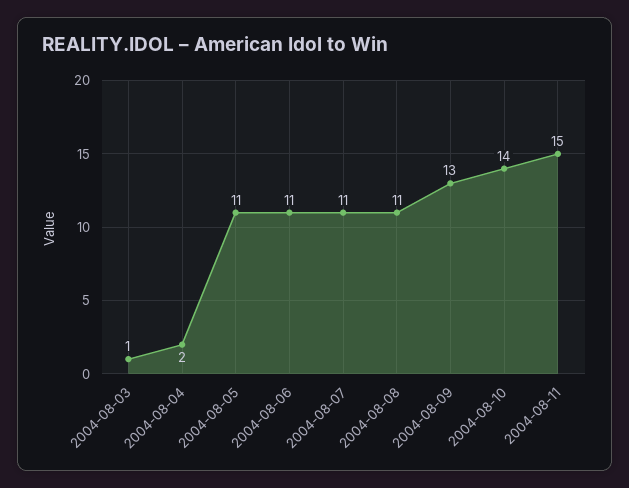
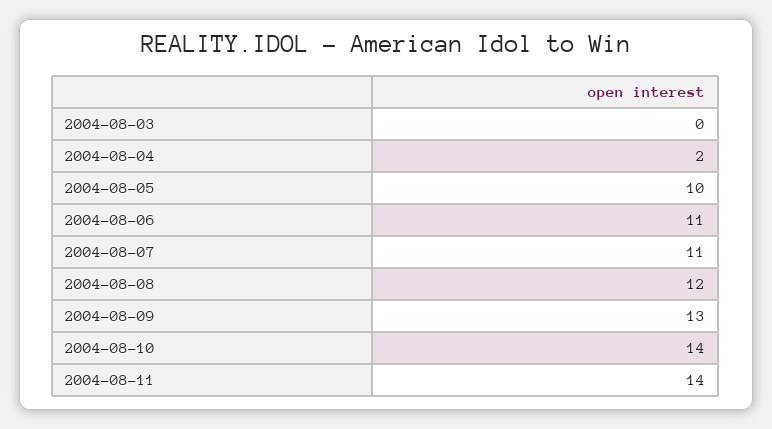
  {
-   "2004-08-03": 1,
+   "2004-08-03": 0,
    "2004-08-04": 2,
-   "2004-08-05": 11,
+   "2004-08-05": 10,
    "2004-08-06": 11,
    "2004-08-07": 11,
-   "2004-08-08": 11,
+   "2004-08-08": 12,
    "2004-08-09": 13,
    "2004-08-10": 14,
-   "2004-08-11": 15
+   "2004-08-11": 14
  }

